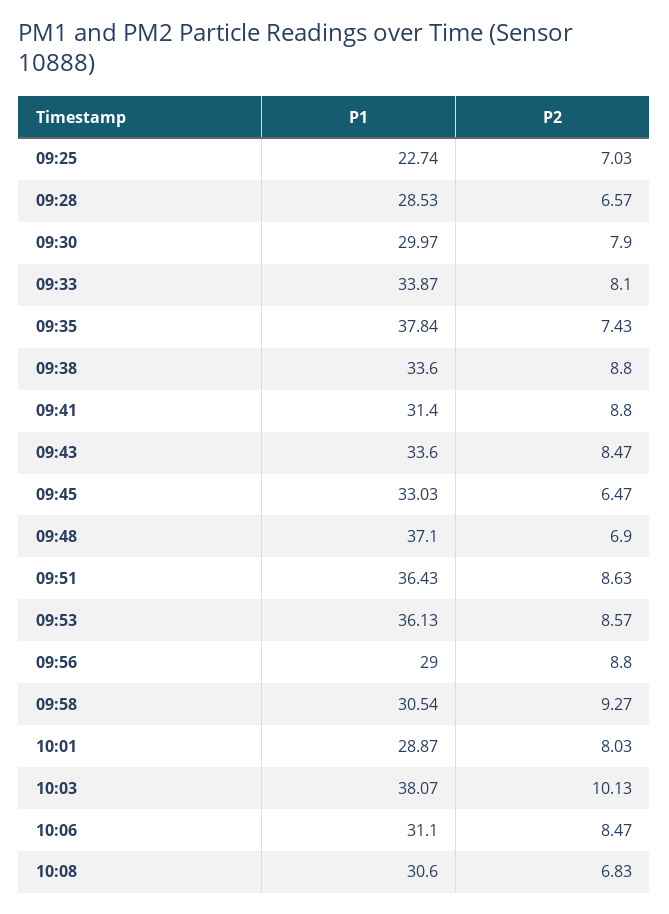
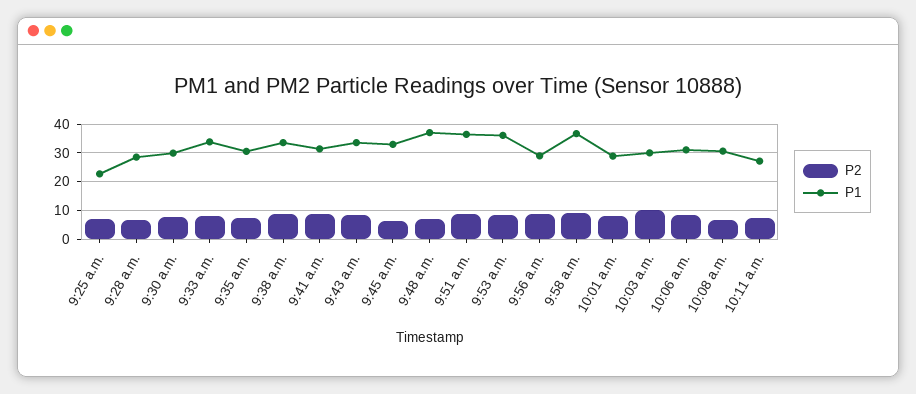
  {
    "P1": {
      "09:25": 22.74,
      "09:28": 28.53,
      "09:30": 29.97,
      "09:33": 33.87,
-     "09:35": 37.84,
+     "09:35": 30,
      "09:38": 33.6,
      "09:41": 31.4,
      "09:43": 33.6,
      "09:45": 33.03,
      "09:48": 37.1,
      "09:51": 36.43,
      "09:53": 36.13,
      "09:56": 29,
-     "09:58": 30.54,
+     "09:58": 37.5,
      "10:01": 28.87,
-     "10:03": 38.07,
+     "10:03": 30,
      "10:06": 31.1,
-     "10:08": 30.6
+     "10:08": 30.6,
+     "10:11 a.m.": 27.5
    },
    "P2": {
      "09:25": 7.03,
      "09:28": 6.57,
      "09:30": 7.9,
      "09:33": 8.1,
      "09:35": 7.43,
      "09:38": 8.8,
      "09:41": 8.8,
      "09:43": 8.47,
      "09:45": 6.47,
      "09:48": 6.9,
      "09:51": 8.63,
      "09:53": 8.57,
      "09:56": 8.8,
      "09:58": 9.27,
      "10:01": 8.03,
      "10:03": 10.13,
      "10:06": 8.47,
-     "10:08": 6.83
+     "10:08": 6.83,
+     "10:11 a.m.": 7.5
    }
  }

